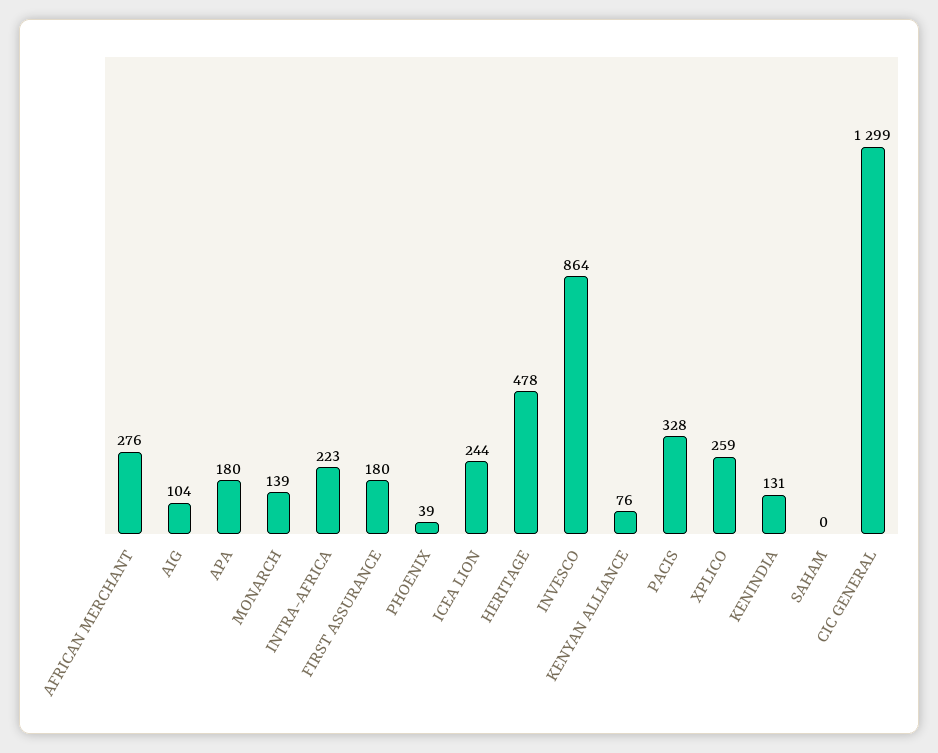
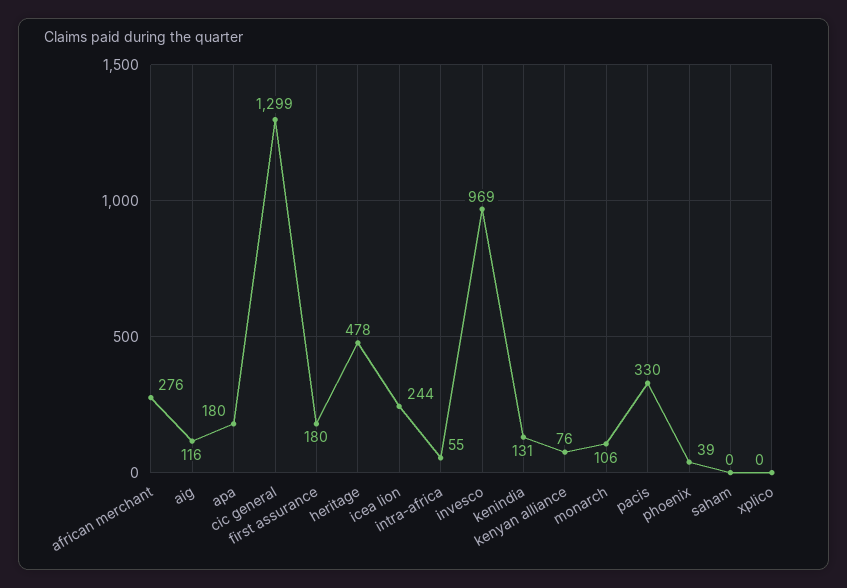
  {
    "AFRICAN MERCHANT": 276,
-   "AIG": 104,
+   "AIG": 116,
    "APA": 180,
-   "MONARCH": 139,
+   "MONARCH": 106,
-   "INTRA-AFRICA": 223,
+   "INTRA-AFRICA": 55,
    "FIRST ASSURANCE": 180,
    "PHOENIX": 39,
    "ICEA LION": 244,
    "HERITAGE": 478,
-   "INVESCO": 864,
+   "INVESCO": 969,
    "KENYAN ALLIANCE": 76,
-   "PACIS": 328,
+   "PACIS": 330,
-   "XPLICO": 259,
+   "XPLICO": 0,
    "KENINDIA": 131,
    "SAHAM": 0,
    "CIC GENERAL": 1299
  }

